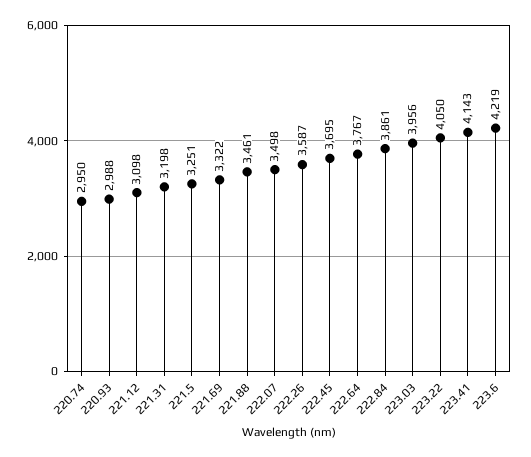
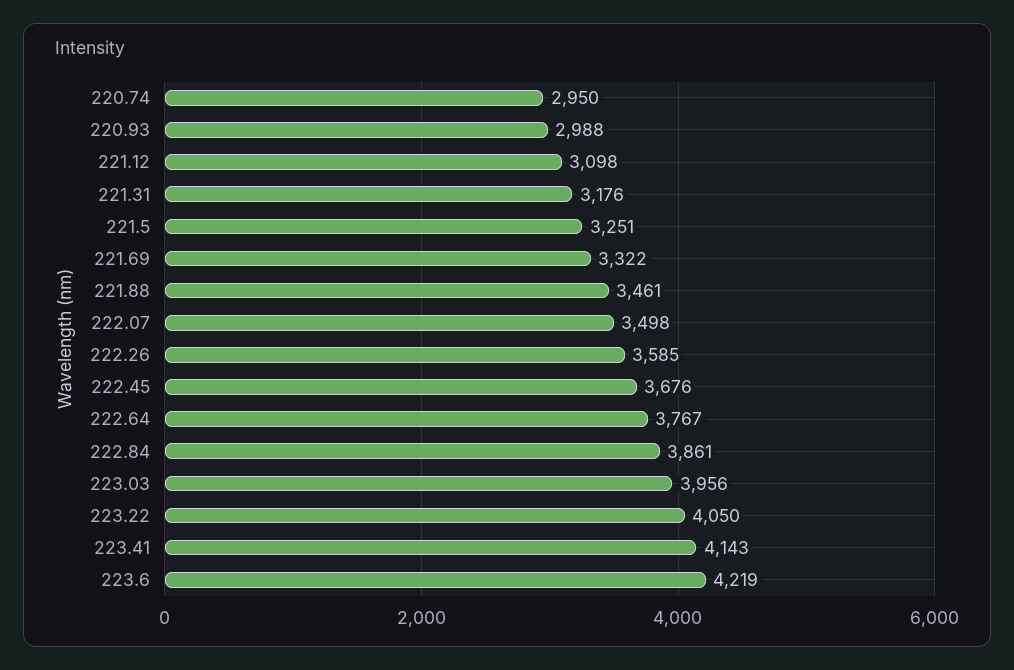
  {
    "220.74": 2950,
    "220.93": 2988,
    "221.12": 3098,
-   "221.31": 3198,
+   "221.31": 3176,
    "221.5": 3251,
    "221.69": 3322,
    "221.88": 3461,
    "222.07": 3498,
-   "222.26": 3587,
+   "222.26": 3585,
-   "222.45": 3695,
+   "222.45": 3676,
    "222.64": 3767,
    "222.84": 3861,
    "223.03": 3956,
    "223.22": 4050,
    "223.41": 4143,
    "223.6": 4219
  }

